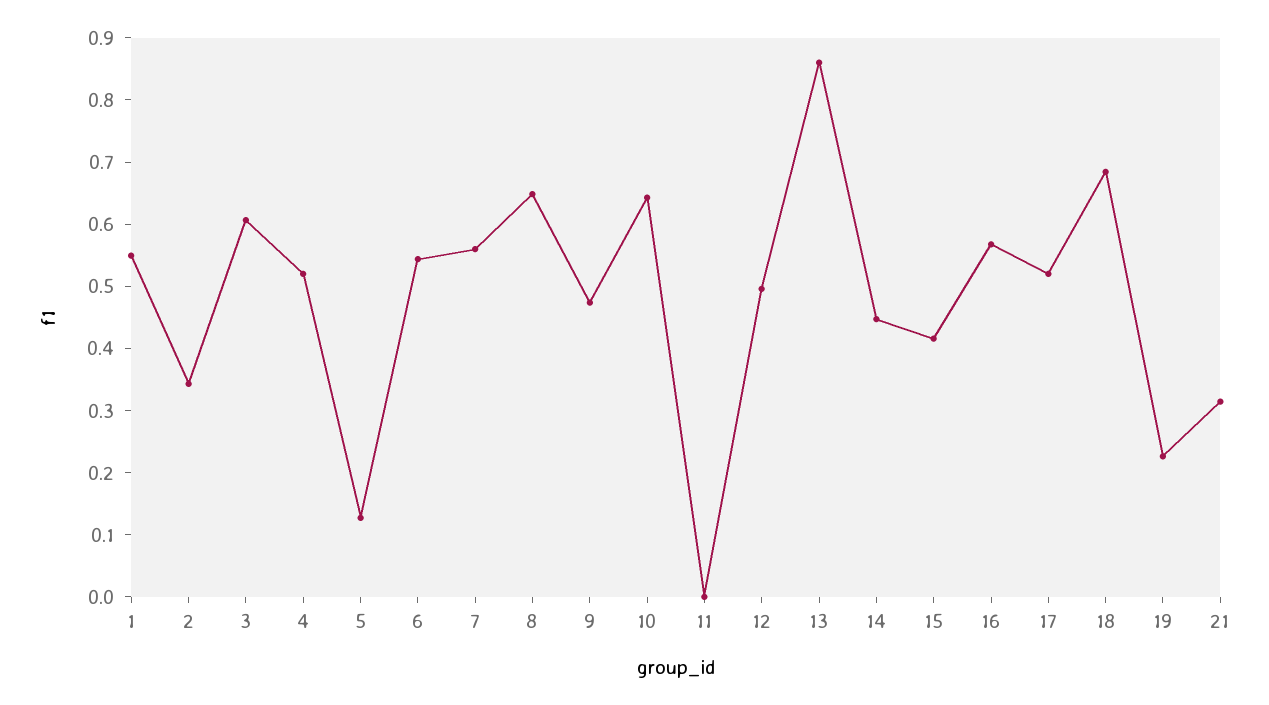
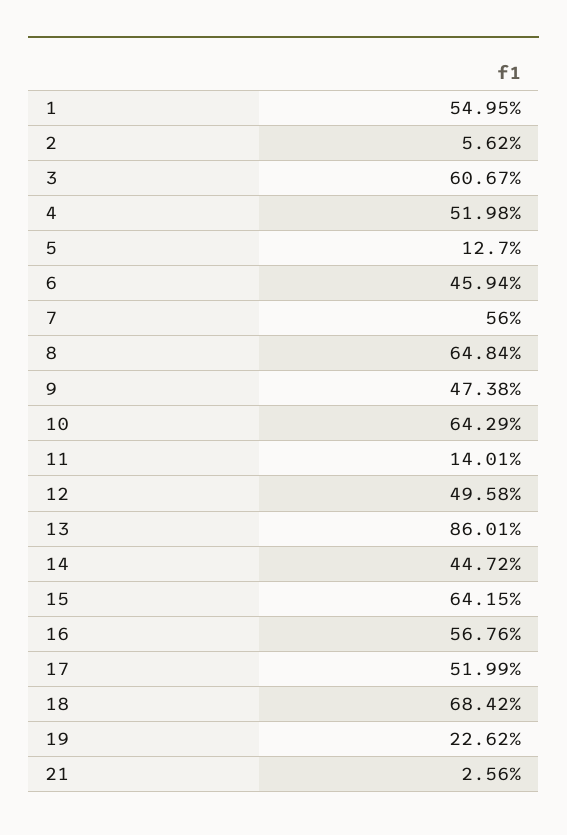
  {
    "1": 0.5495,
-   "2": 0.34,
+   "2": 0.0562,
    "3": 0.6067,
    "4": 0.5198,
    "5": 0.127,
-   "6": 0.54,
+   "6": 0.4594,
    "7": 0.56,
    "8": 0.6484,
    "9": 0.4738,
    "10": 0.6429,
-   "11": 0,
+   "11": 0.1401,
    "12": 0.4958,
    "13": 0.8601,
    "14": 0.4472,
-   "15": 0.42,
+   "15": 0.6415,
    "16": 0.5676,
    "17": 0.5199,
    "18": 0.6842,
    "19": 0.2262,
-   "21": 0.32
+   "21": 0.0256
  }

